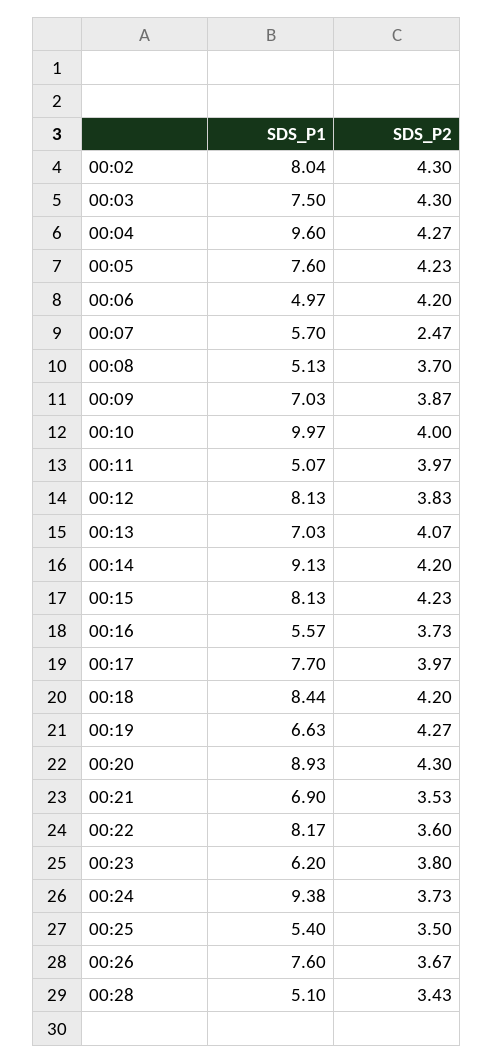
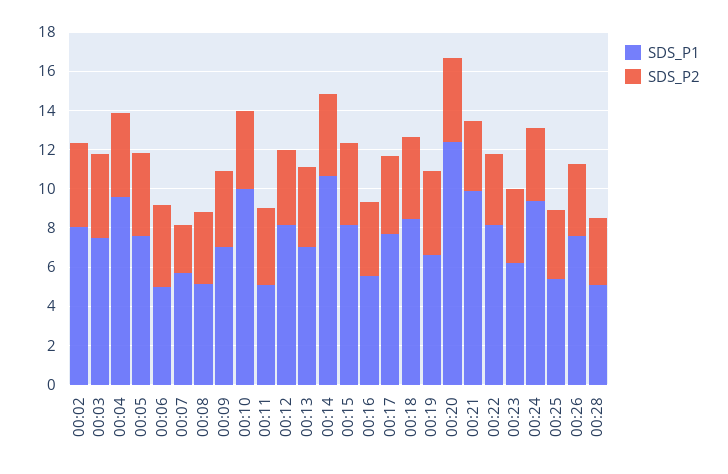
  {
    "SDS_P1": {
      "00:02": 8.04,
      "00:03": 7.5,
      "00:04": 9.6,
      "00:05": 7.6,
      "00:06": 4.97,
      "00:07": 5.7,
      "00:08": 5.13,
      "00:09": 7.03,
      "00:10": 9.97,
      "00:11": 5.07,
      "00:12": 8.13,
      "00:13": 7.03,
-     "00:14": 9.13,
+     "00:14": 10.5,
      "00:15": 8.13,
      "00:16": 5.57,
      "00:17": 7.7,
      "00:18": 8.44,
      "00:19": 6.63,
-     "00:20": 8.93,
+     "00:20": 12.5,
-     "00:21": 6.9,
+     "00:21": 10,
      "00:22": 8.17,
      "00:23": 6.2,
      "00:24": 9.38,
      "00:25": 5.4,
      "00:26": 7.6,
      "00:28": 5.1
    },
    "SDS_P2": {
      "00:02": 4.3,
      "00:03": 4.3,
      "00:04": 4.27,
      "00:05": 4.23,
      "00:06": 4.2,
      "00:07": 2.47,
      "00:08": 3.7,
      "00:09": 3.87,
      "00:10": 4,
      "00:11": 3.97,
      "00:12": 3.83,
      "00:13": 4.07,
      "00:14": 4.2,
      "00:15": 4.23,
      "00:16": 3.73,
      "00:17": 3.97,
      "00:18": 4.2,
      "00:19": 4.27,
      "00:20": 4.3,
      "00:21": 3.53,
      "00:22": 3.6,
      "00:23": 3.8,
      "00:24": 3.73,
      "00:25": 3.5,
      "00:26": 3.67,
      "00:28": 3.43
    }
  }

